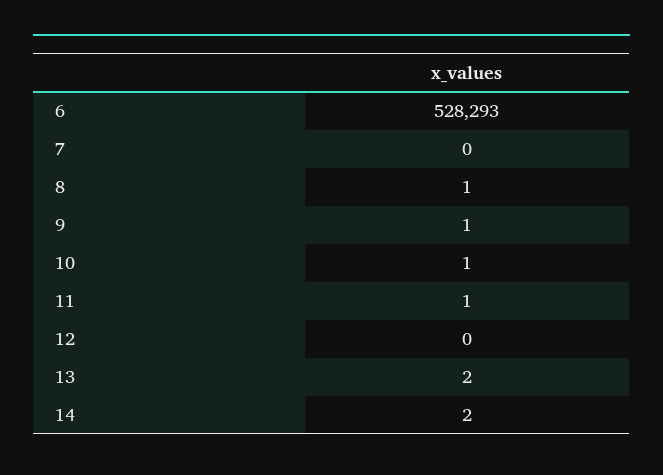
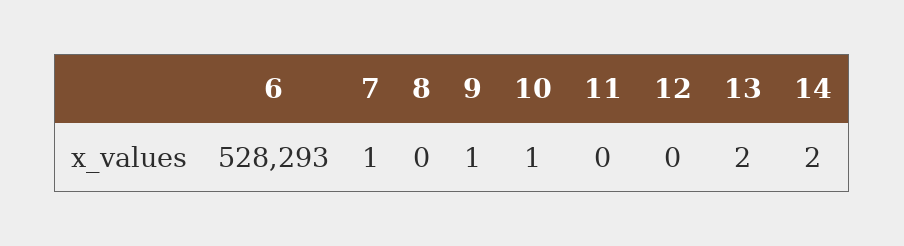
  {
    "6": 528293,
-   "7": 0,
+   "7": 1,
-   "8": 1,
+   "8": 0,
    "9": 1,
    "10": 1,
-   "11": 1,
+   "11": 0,
    "12": 0,
    "13": 2,
    "14": 2
  }

